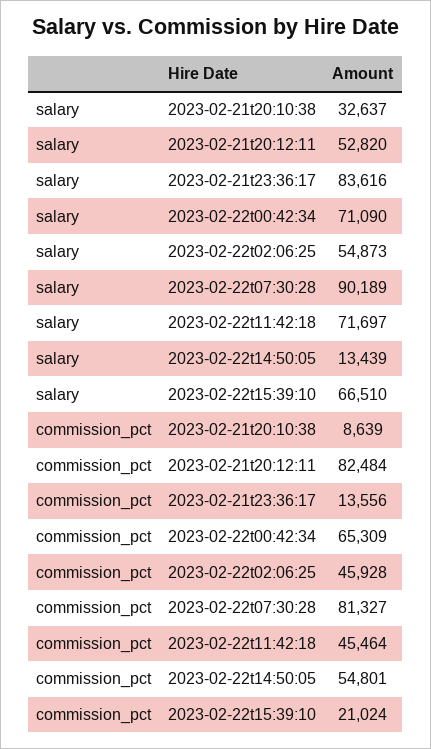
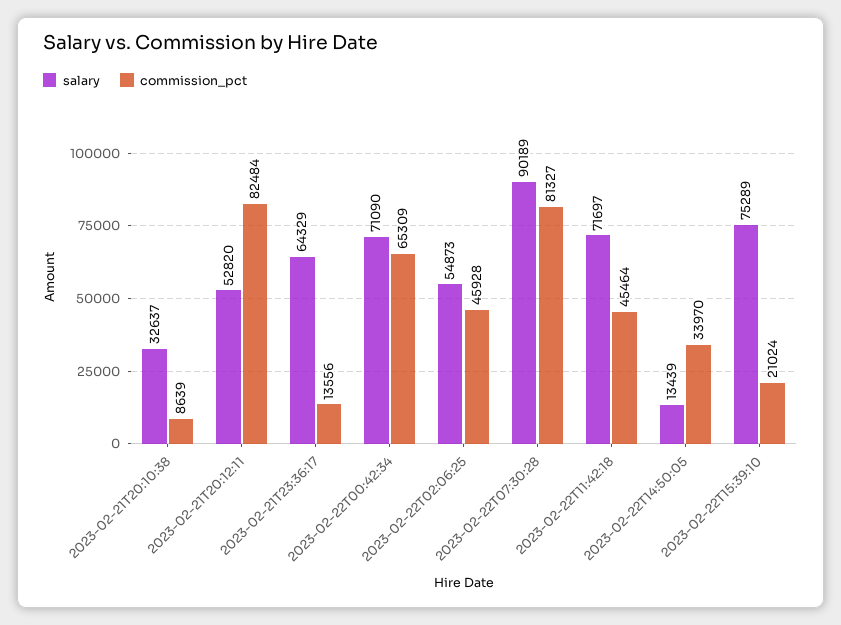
  {
    "salary": {
      "2023-02-21t20:10:38": 32637,
      "2023-02-21t20:12:11": 52820,
-     "2023-02-21t23:36:17": 83616,
+     "2023-02-21t23:36:17": 64329,
      "2023-02-22t00:42:34": 71090,
      "2023-02-22t02:06:25": 54873,
      "2023-02-22t07:30:28": 90189,
      "2023-02-22t11:42:18": 71697,
      "2023-02-22t14:50:05": 13439,
-     "2023-02-22t15:39:10": 66510
+     "2023-02-22t15:39:10": 75289
    },
    "commission_pct": {
      "2023-02-21t20:10:38": 8639,
      "2023-02-21t20:12:11": 82484,
      "2023-02-21t23:36:17": 13556,
      "2023-02-22t00:42:34": 65309,
      "2023-02-22t02:06:25": 45928,
      "2023-02-22t07:30:28": 81327,
      "2023-02-22t11:42:18": 45464,
-     "2023-02-22t14:50:05": 54801,
+     "2023-02-22t14:50:05": 33970,
      "2023-02-22t15:39:10": 21024
    }
  }

